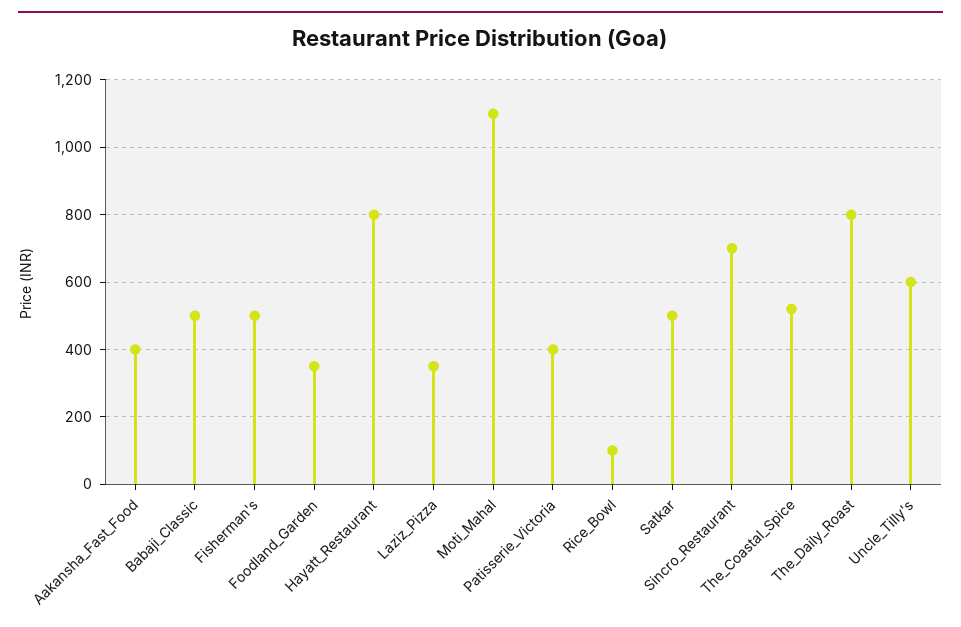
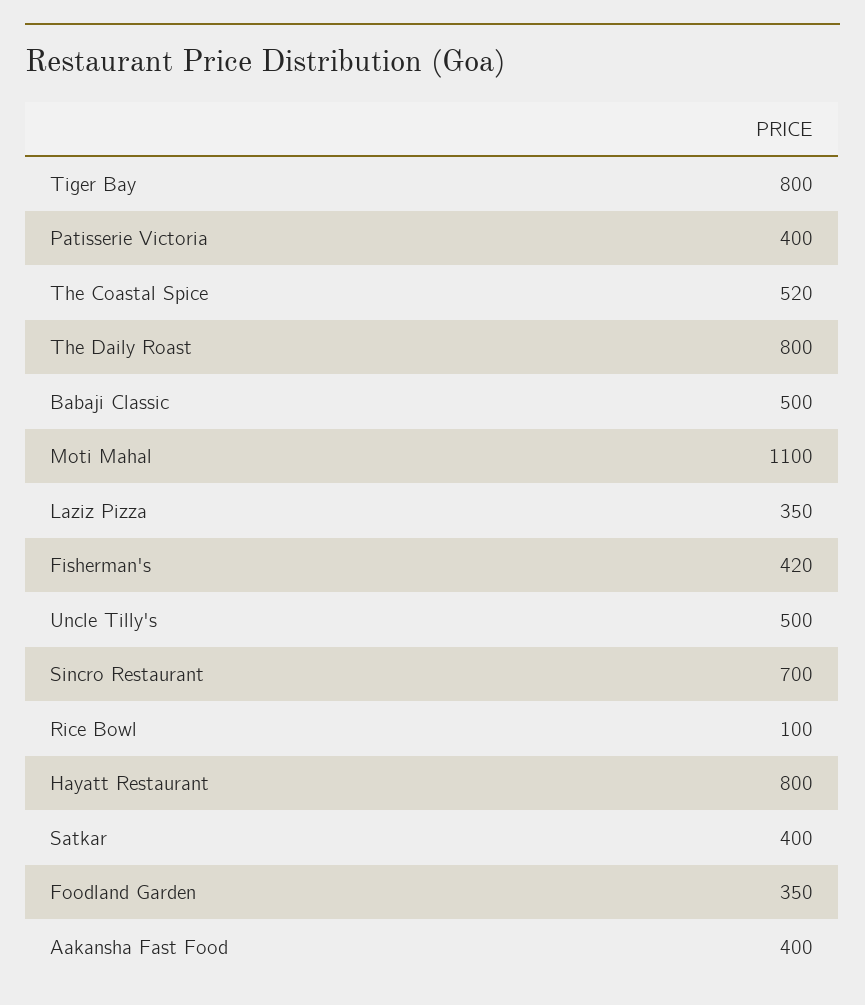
  {
    "Aakansha_Fast_Food": 400,
    "Babaji_Classic": 500,
-   "Fisherman's": 500,
+   "Fisherman's": 420,
    "Foodland_Garden": 350,
    "Hayatt_Restaurant": 800,
    "Laziz_Pizza": 350,
    "Moti_Mahal": 1100,
    "Patisserie_Victoria": 400,
    "Rice_Bowl": 100,
-   "Satkar": 500,
+   "Satkar": 400,
    "Sincro_Restaurant": 700,
    "The_Coastal_Spice": 520,
    "The_Daily_Roast": 800,
-   "Uncle_Tilly's": 600
+   "Uncle_Tilly's": 500,
+   "Tiger Bay": 800
  }

